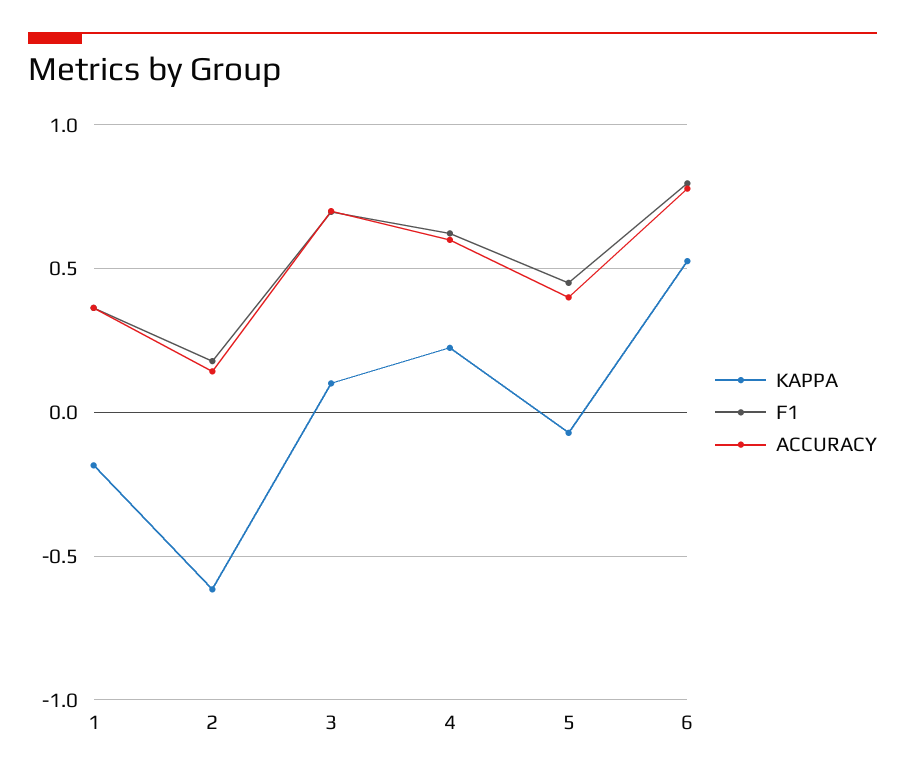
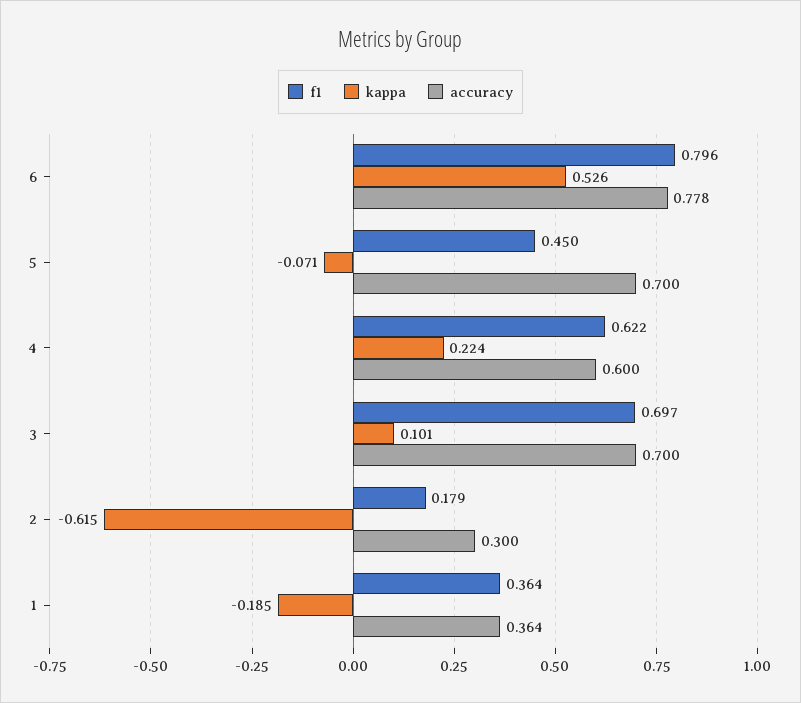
  {
    "KAPPA": {
      "1": -0.185,
      "2": -0.615,
      "3": 0.101,
      "4": 0.224,
      "5": -0.071,
      "6": 0.526
    },
    "F1": {
      "1": 0.364,
      "2": 0.179,
      "3": 0.697,
      "4": 0.622,
      "5": 0.45,
      "6": 0.796
    },
    "ACCURACY": {
      "1": 0.364,
-     "2": 0.15,
+     "2": 0.3,
      "3": 0.7,
      "4": 0.6,
-     "5": 0.4,
+     "5": 0.7,
      "6": 0.778
    }
  }

